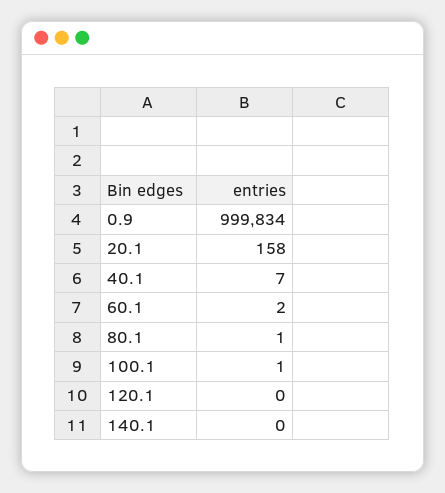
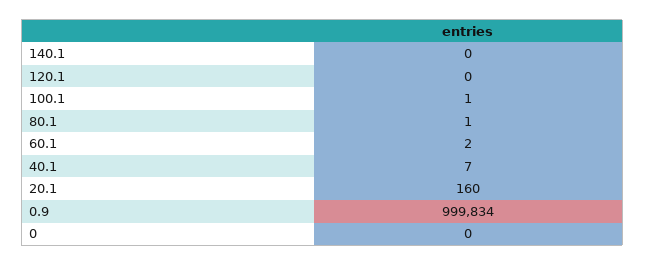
  {
    "0.9": 999834,
-   "20.1": 158,
+   "20.1": 160,
    "40.1": 7,
    "60.1": 2,
    "80.1": 1,
    "100.1": 1,
    "120.1": 0,
-   "140.1": 0
+   "140.1": 0,
+   "0": 0
  }

